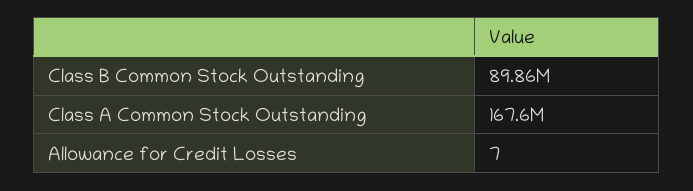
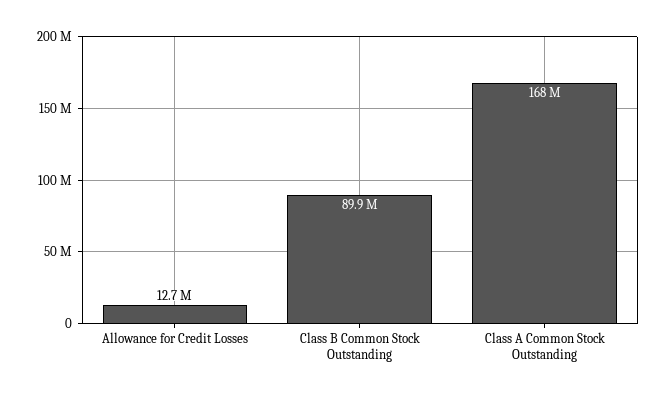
  {
    "Class B Common Stock Outstanding": 89860000,
    "Class A Common Stock Outstanding": 167600000,
-   "Allowance for Credit Losses": 7
+   "Allowance for Credit Losses": 12700000
  }

